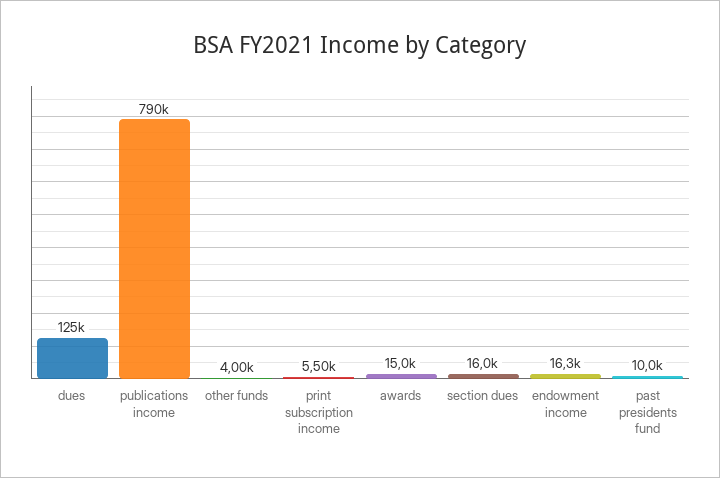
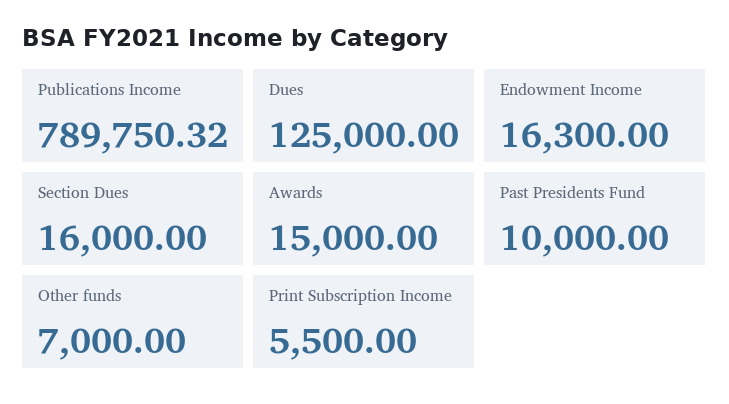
  {
    "dues": 125000,
    "publications income": 789750.32,
-   "other funds": 4000,
+   "other funds": 7000,
    "print subscription income": 5500,
    "awards": 15000,
    "section dues": 16000,
    "endowment income": 16300,
    "past presidents fund": 10000
  }

